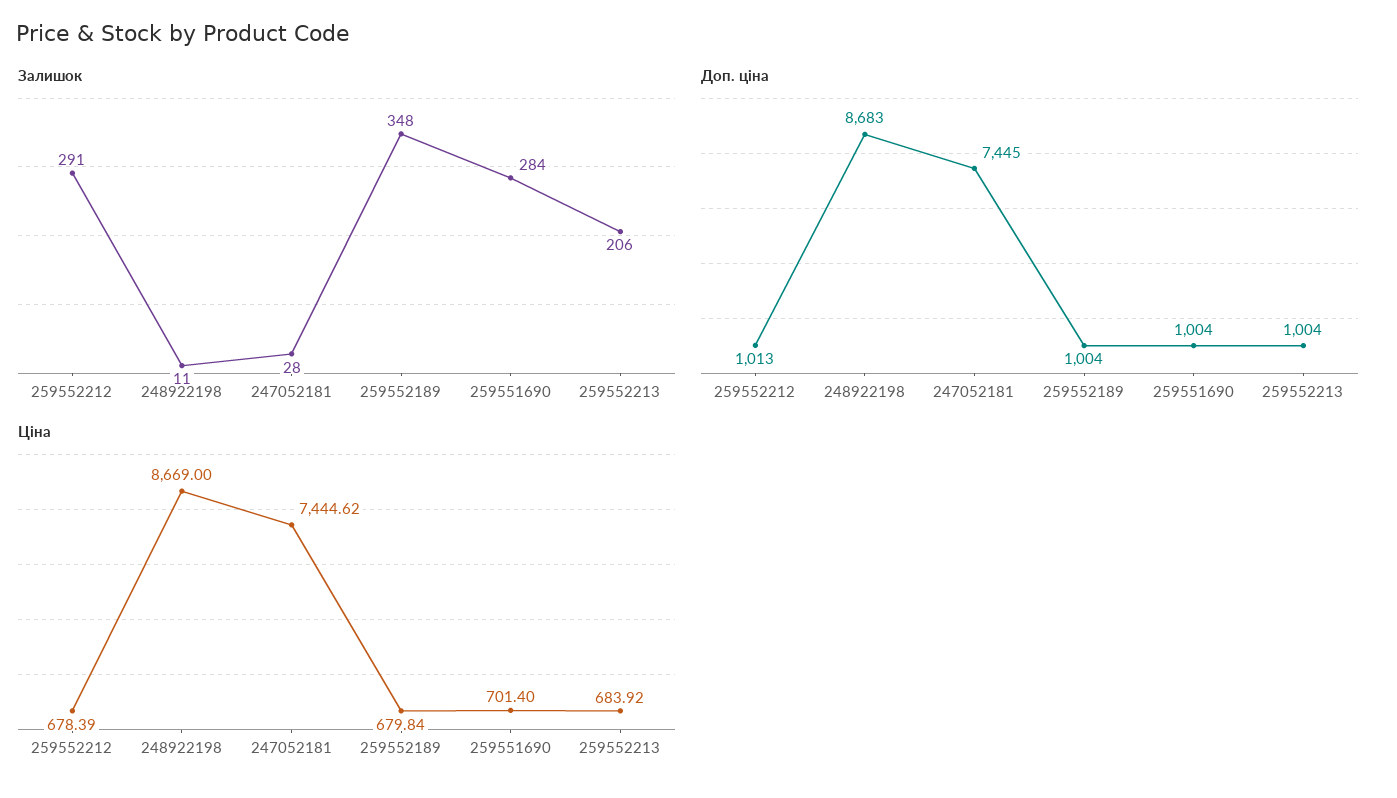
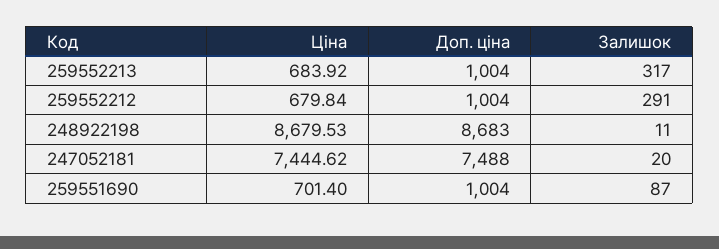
  {
    "Залишок": {
      "259552212": 291,
      "248922198": 11,
-     "247052181": 28,
+     "247052181": 20,
-     "259552189": 348,
-     "259551690": 284,
+     "259551690": 87,
-     "259552213": 206
+     "259552213": 317
    },
    "Доп. ціна": {
-     "259552212": 1013,
+     "259552212": 1004,
      "248922198": 8683,
-     "247052181": 7445,
+     "247052181": 7488,
-     "259552189": 1004,
      "259551690": 1004,
      "259552213": 1004
    },
    "Ціна": {
-     "259552212": 678.39,
+     "259552212": 679.84,
-     "248922198": 8669,
+     "248922198": 8679.53,
      "247052181": 7444.62,
-     "259552189": 679.84,
      "259551690": 701.4,
      "259552213": 683.92
    }
  }

